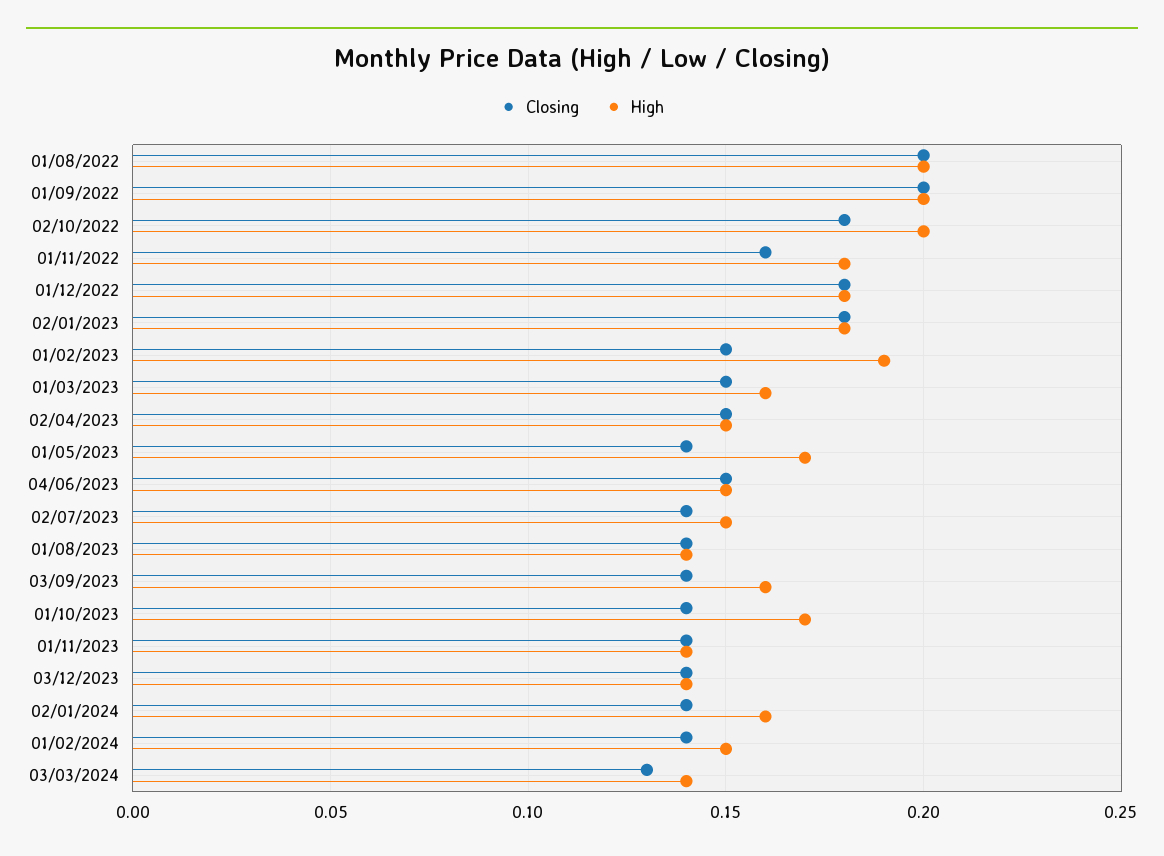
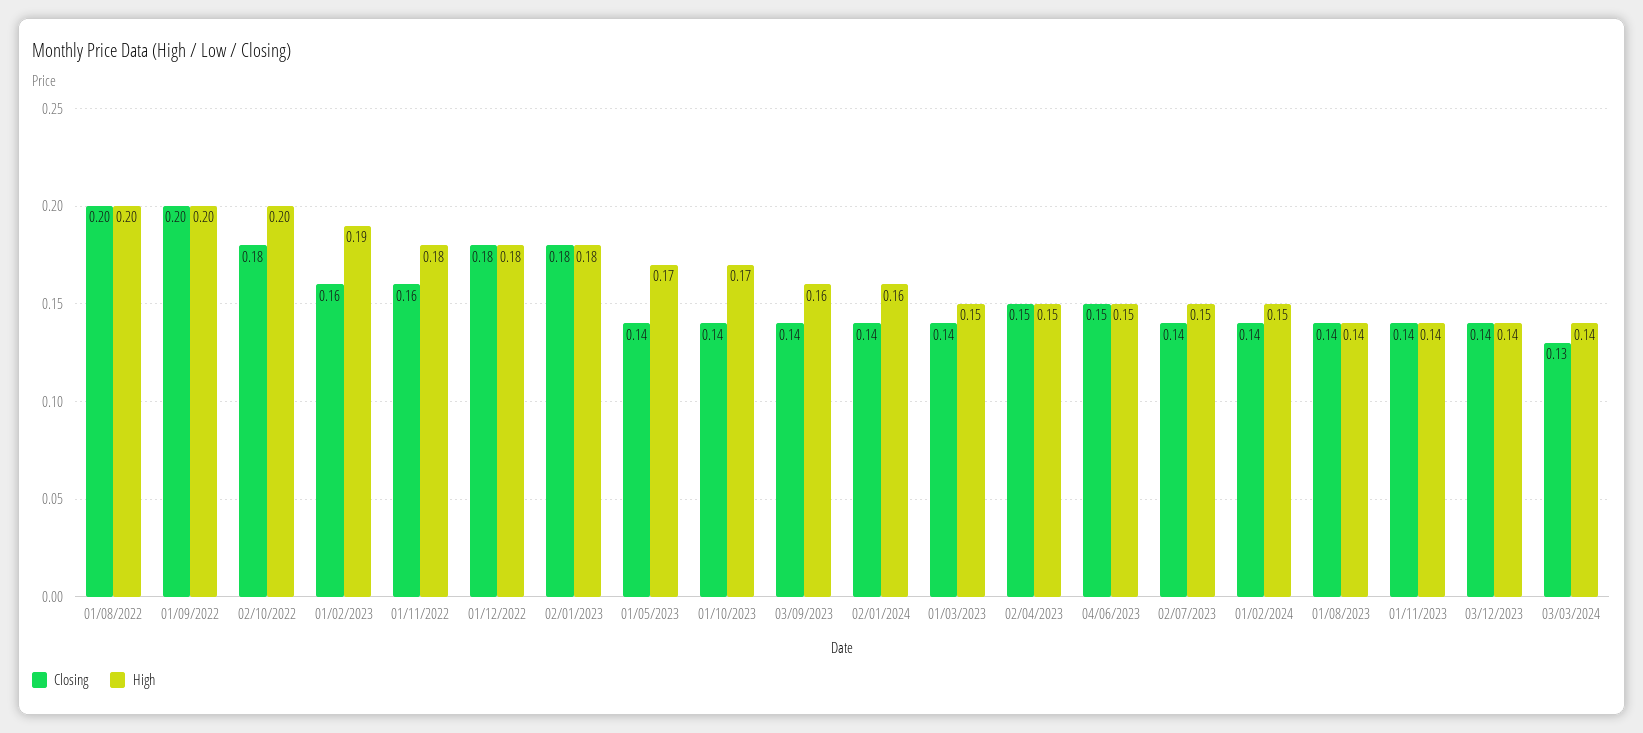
  {
    "Closing": {
      "01/08/2022": 0.2,
      "01/09/2022": 0.2,
      "02/10/2022": 0.18,
      "01/11/2022": 0.16,
      "01/12/2022": 0.18,
      "02/01/2023": 0.18,
-     "01/02/2023": 0.15,
+     "01/02/2023": 0.16,
-     "01/03/2023": 0.15,
+     "01/03/2023": 0.14,
      "02/04/2023": 0.15,
      "01/05/2023": 0.14,
      "04/06/2023": 0.15,
      "02/07/2023": 0.14,
      "01/08/2023": 0.14,
      "03/09/2023": 0.14,
      "01/10/2023": 0.14,
      "01/11/2023": 0.14,
      "03/12/2023": 0.14,
      "02/01/2024": 0.14,
      "01/02/2024": 0.14,
      "03/03/2024": 0.13
    },
    "High": {
      "01/08/2022": 0.2,
      "01/09/2022": 0.2,
      "02/10/2022": 0.2,
      "01/11/2022": 0.18,
      "01/12/2022": 0.18,
      "02/01/2023": 0.18,
      "01/02/2023": 0.19,
-     "01/03/2023": 0.16,
+     "01/03/2023": 0.15,
      "02/04/2023": 0.15,
      "01/05/2023": 0.17,
      "04/06/2023": 0.15,
      "02/07/2023": 0.15,
      "01/08/2023": 0.14,
      "03/09/2023": 0.16,
      "01/10/2023": 0.17,
      "01/11/2023": 0.14,
      "03/12/2023": 0.14,
      "02/01/2024": 0.16,
      "01/02/2024": 0.15,
      "03/03/2024": 0.14
    }
  }

